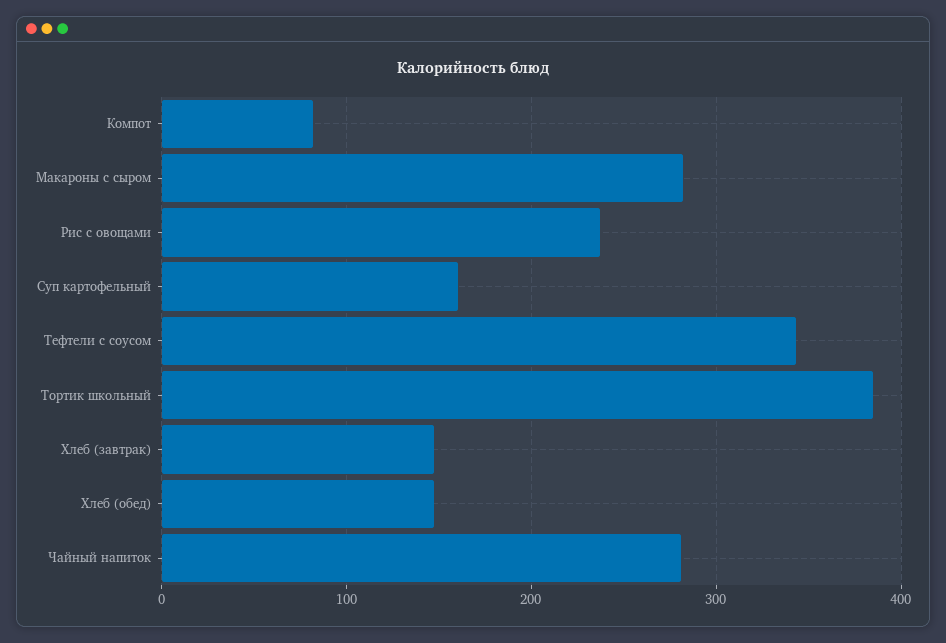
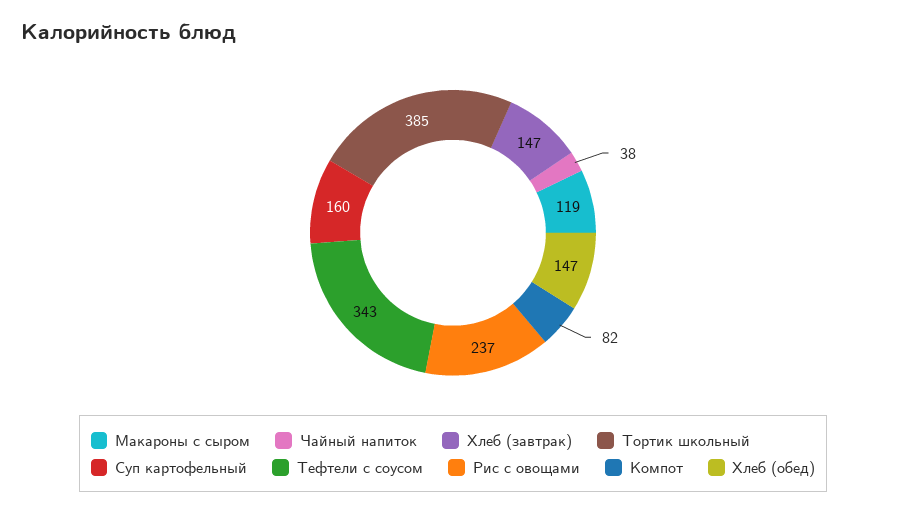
  {
    "Компот": 82,
-   "Макароны с сыром": 280,
+   "Макароны с сыром": 119,
    "Рис с овощами": 237,
    "Суп картофельный": 160,
    "Тефтели с соусом": 343,
    "Тортик школьный": 385,
    "Хлеб (завтрак)": 147,
    "Хлеб (обед)": 147,
-   "Чайный напиток": 280
+   "Чайный напиток": 38
  }

